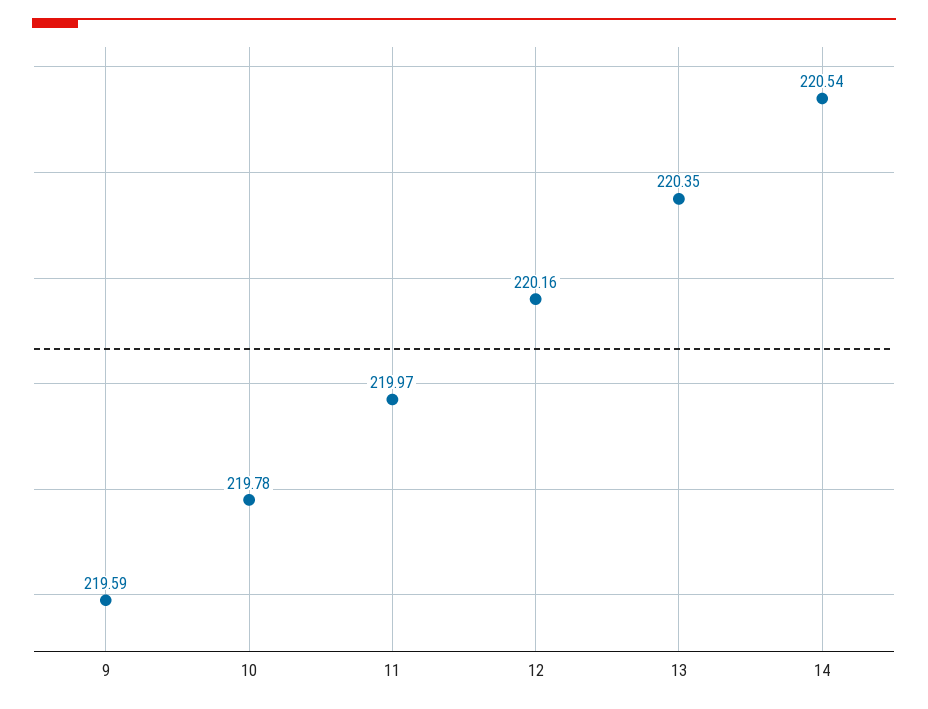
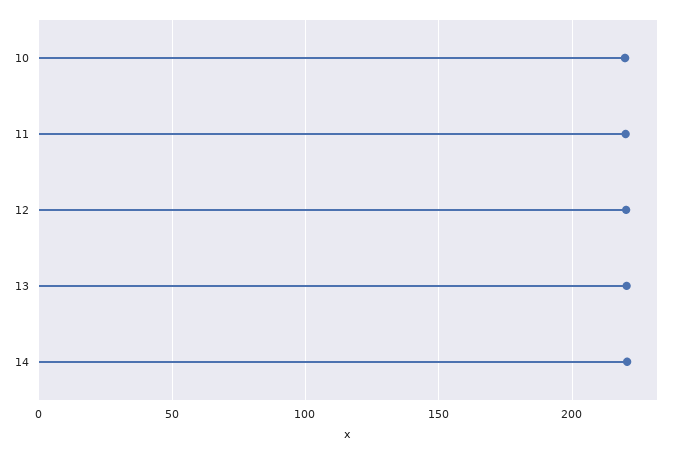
  {
-   "9": 219.59,
    "10": 219.78,
    "11": 219.97,
    "12": 220.16,
    "13": 220.35,
    "14": 220.54
  }

